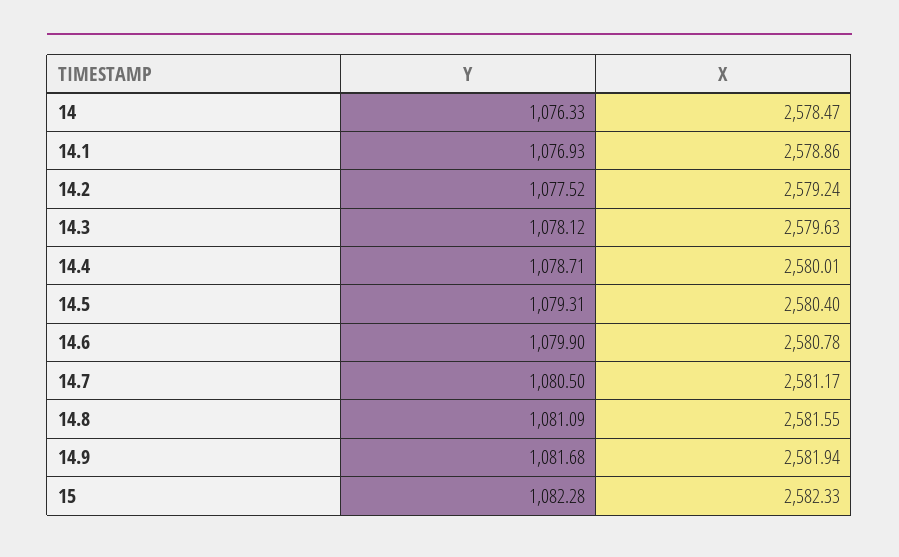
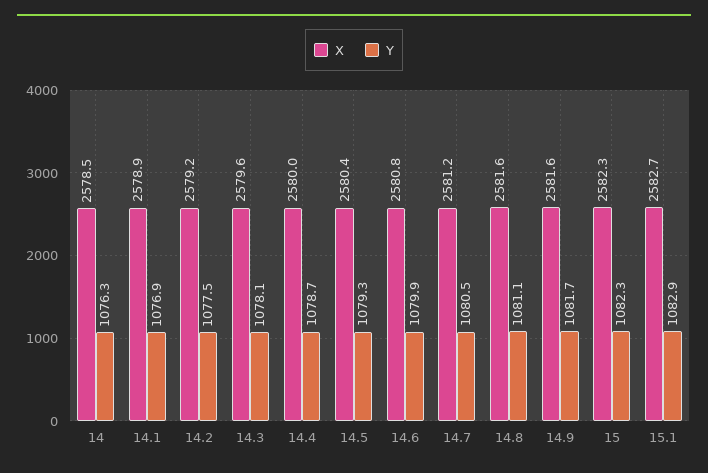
  {
    "Y": {
      "14": 1076.33,
      "14.1": 1076.93,
      "14.2": 1077.52,
      "14.3": 1078.12,
      "14.4": 1078.71,
      "14.5": 1079.31,
      "14.6": 1079.9,
      "14.7": 1080.5,
      "14.8": 1081.09,
      "14.9": 1081.68,
-     "15": 1082.28
+     "15": 1082.28,
+     "15.1": 1082.9
    },
    "X": {
      "14": 2578.47,
      "14.1": 2578.86,
      "14.2": 2579.24,
      "14.3": 2579.63,
      "14.4": 2580.01,
      "14.5": 2580.4,
      "14.6": 2580.78,
      "14.7": 2581.17,
      "14.8": 2581.55,
-     "14.9": 2581.94,
+     "14.9": 2581.6,
-     "15": 2582.33
+     "15": 2582.33,
+     "15.1": 2582.7
    }
  }

